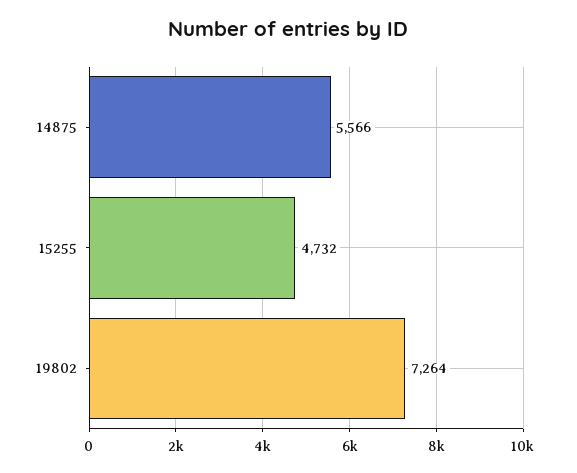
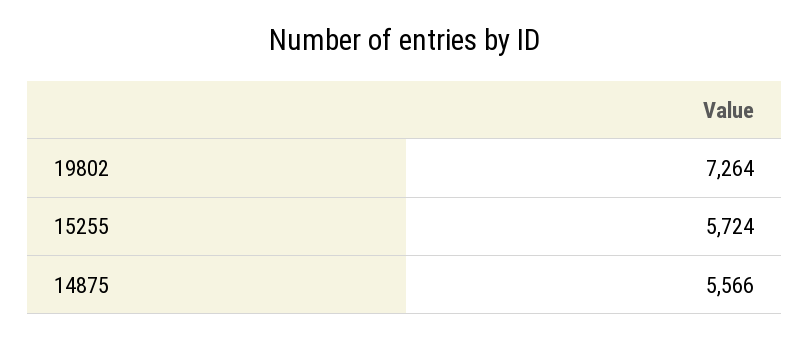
  {
    "14875": 5566,
-   "15255": 4732,
+   "15255": 5724,
    "19802": 7264
  }

